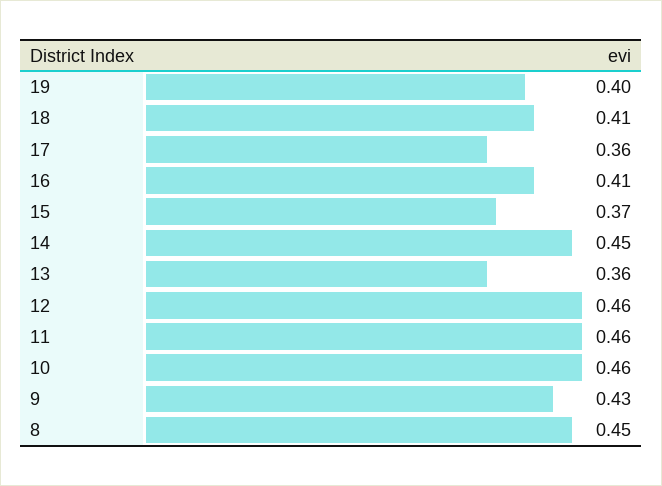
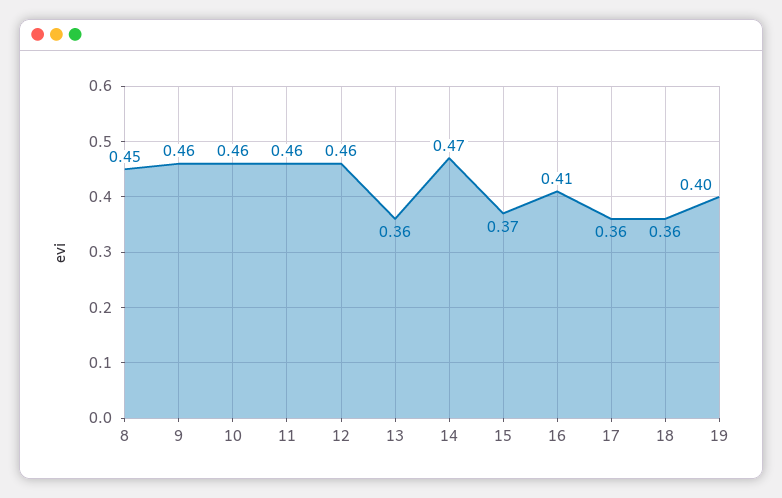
  {
    "19": 0.4,
-   "18": 0.41,
+   "18": 0.36,
    "17": 0.36,
    "16": 0.41,
    "15": 0.37,
-   "14": 0.45,
+   "14": 0.47,
    "13": 0.36,
    "12": 0.46,
    "11": 0.46,
    "10": 0.46,
-   "9": 0.43,
+   "9": 0.46,
    "8": 0.45
  }

